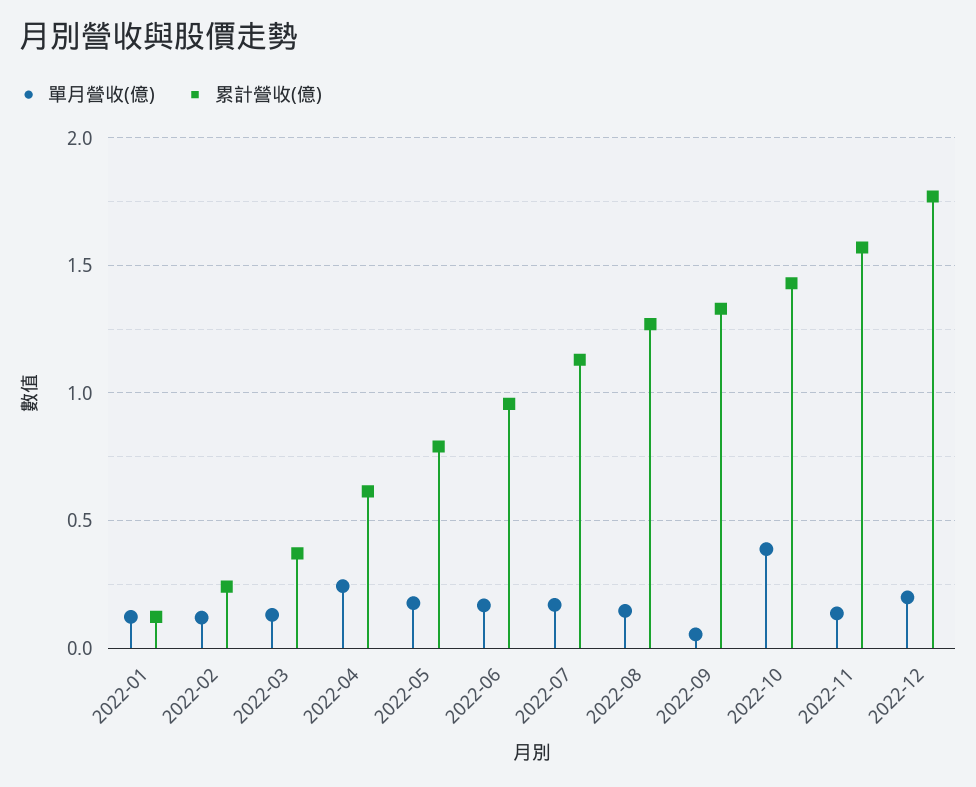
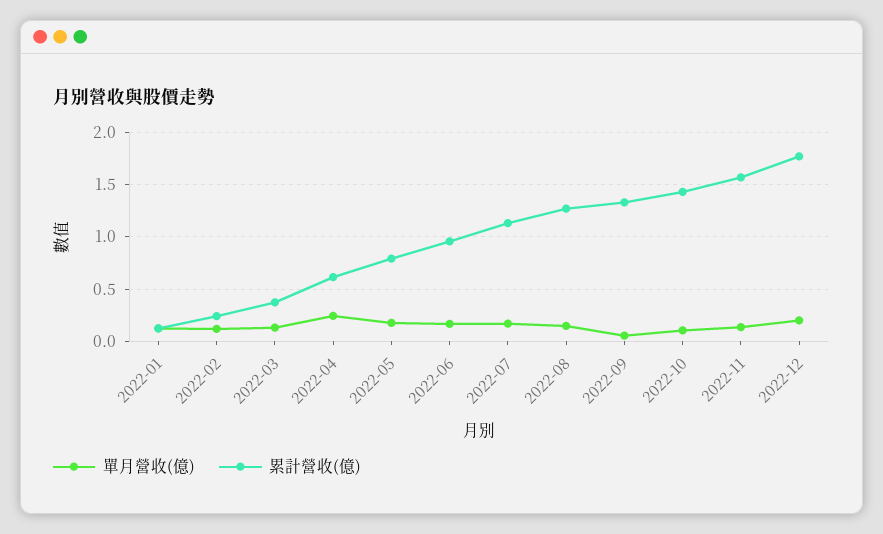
  {
    "單月營收(億)": {
      "2022-01": 0.1,
      "2022-02": 0.1,
      "2022-03": 0.15,
      "2022-04": 0.25,
      "2022-05": 0.2,
      "2022-06": 0.15,
      "2022-07": 0.15,
      "2022-08": 0.15,
      "2022-09": 0.05,
-     "2022-10": 0.4,
+     "2022-10": 0.1,
      "2022-11": 0.15,
      "2022-12": 0.2
    },
    "累計營收(億)": {
      "2022-01": 0.1,
      "2022-02": 0.25,
      "2022-03": 0.35,
      "2022-04": 0.6,
      "2022-05": 0.8,
      "2022-06": 0.95,
      "2022-07": 1.15,
      "2022-08": 1.25,
      "2022-09": 1.35,
      "2022-10": 1.45,
      "2022-11": 1.55,
      "2022-12": 1.75
    }
  }

